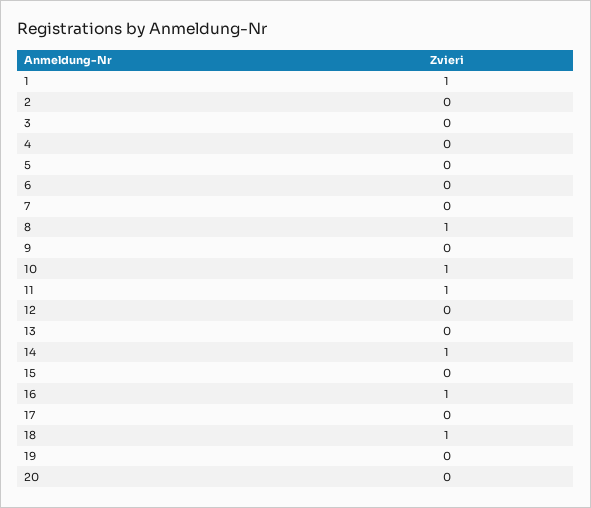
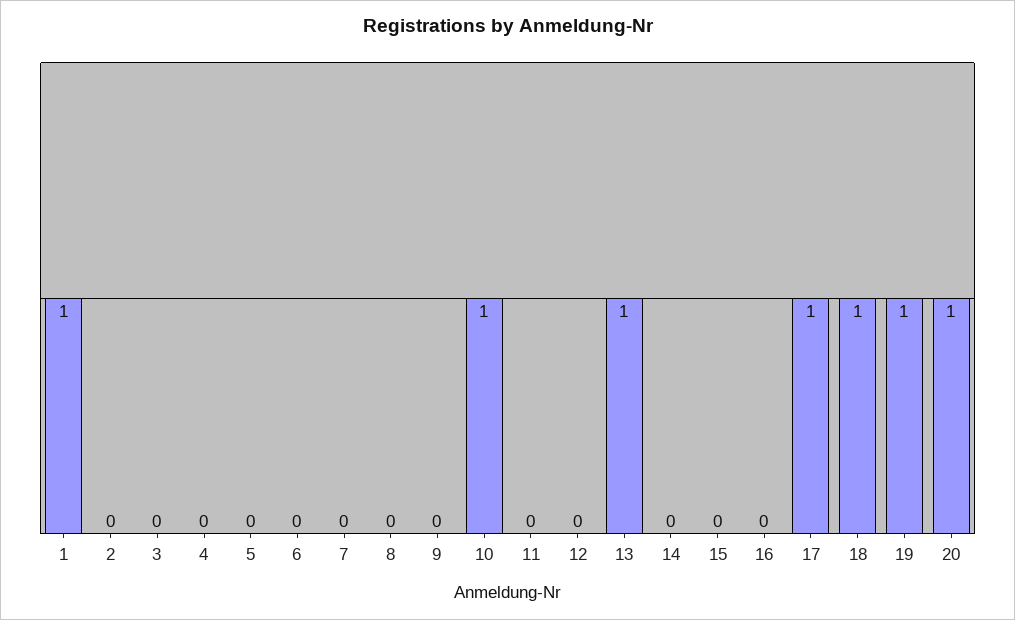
  {
    "1": 1,
    "2": 0,
    "3": 0,
    "4": 0,
    "5": 0,
    "6": 0,
    "7": 0,
-   "8": 1,
+   "8": 0,
    "9": 0,
    "10": 1,
-   "11": 1,
+   "11": 0,
    "12": 0,
-   "13": 0,
+   "13": 1,
-   "14": 1,
+   "14": 0,
    "15": 0,
-   "16": 1,
+   "16": 0,
-   "17": 0,
+   "17": 1,
    "18": 1,
-   "19": 0,
+   "19": 1,
-   "20": 0
+   "20": 1
  }

